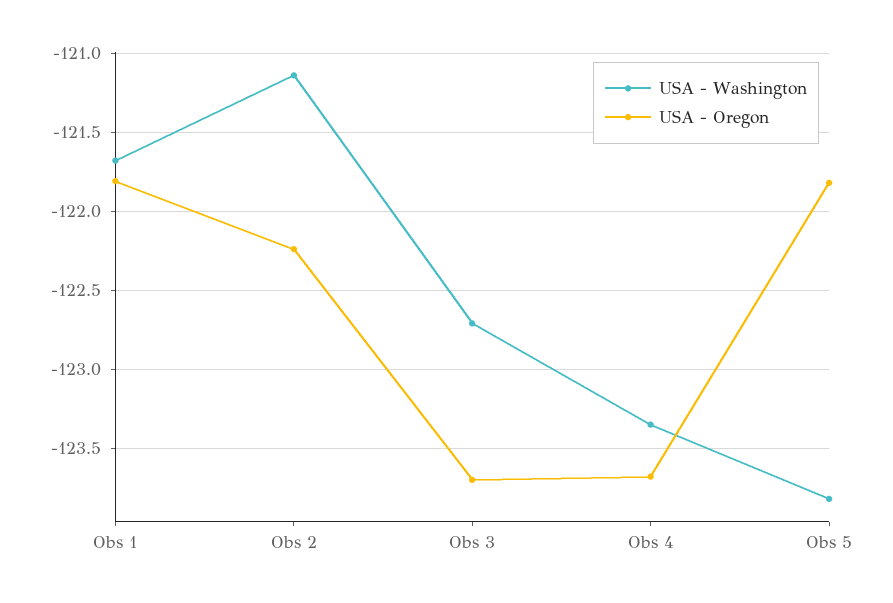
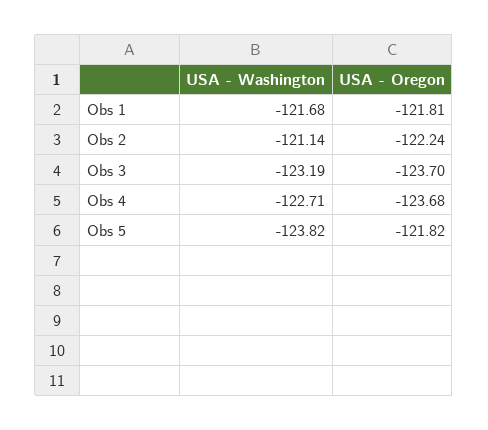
  {
    "USA - Washington": {
      "Obs 1": -121.68,
      "Obs 2": -121.14,
-     "Obs 3": -122.7,
+     "Obs 3": -123.19,
-     "Obs 4": -123.35,
+     "Obs 4": -122.71,
      "Obs 5": -123.82
    },
    "USA - Oregon": {
      "Obs 1": -121.81,
      "Obs 2": -122.24,
      "Obs 3": -123.7,
      "Obs 4": -123.68,
      "Obs 5": -121.82
    }
  }

